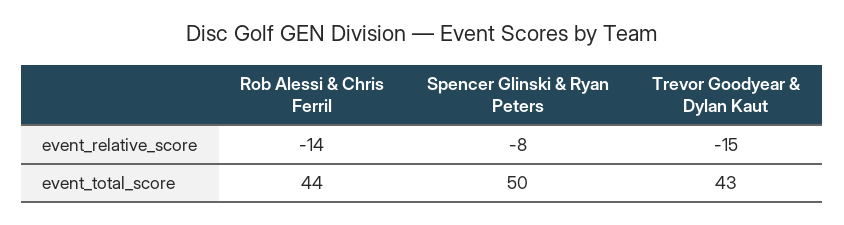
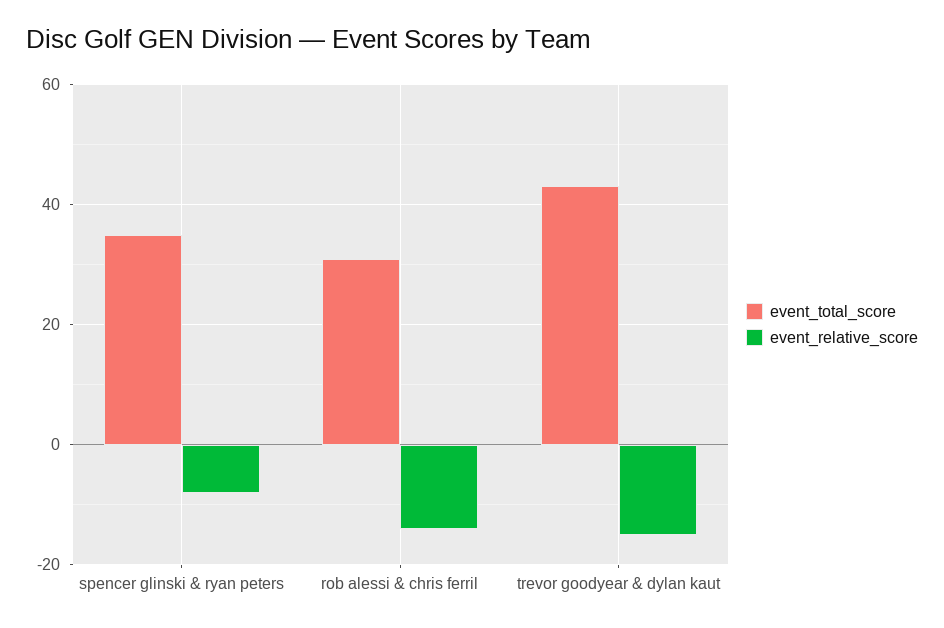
  {
    "event_relative_score": {
      "Rob Alessi & Chris Ferril": -14,
      "Spencer Glinski & Ryan Peters": -8,
      "Trevor Goodyear & Dylan Kaut": -15
    },
    "event_total_score": {
-     "Rob Alessi & Chris Ferril": 44,
+     "Rob Alessi & Chris Ferril": 30,
-     "Spencer Glinski & Ryan Peters": 50,
+     "Spencer Glinski & Ryan Peters": 35,
      "Trevor Goodyear & Dylan Kaut": 43
    }
  }

